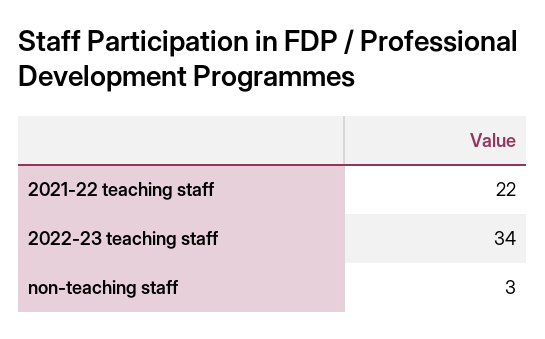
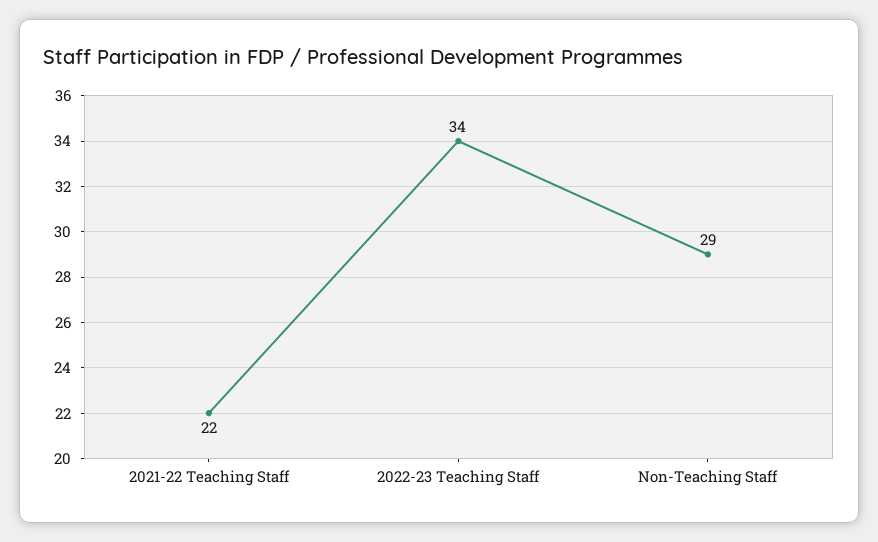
  {
    "2021-22 teaching staff": 22,
    "2022-23 teaching staff": 34,
-   "non-teaching staff": 3
+   "non-teaching staff": 29
  }

